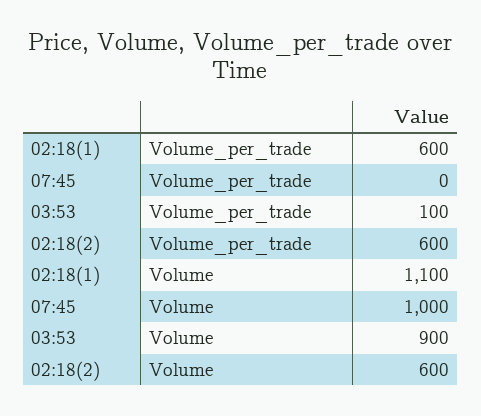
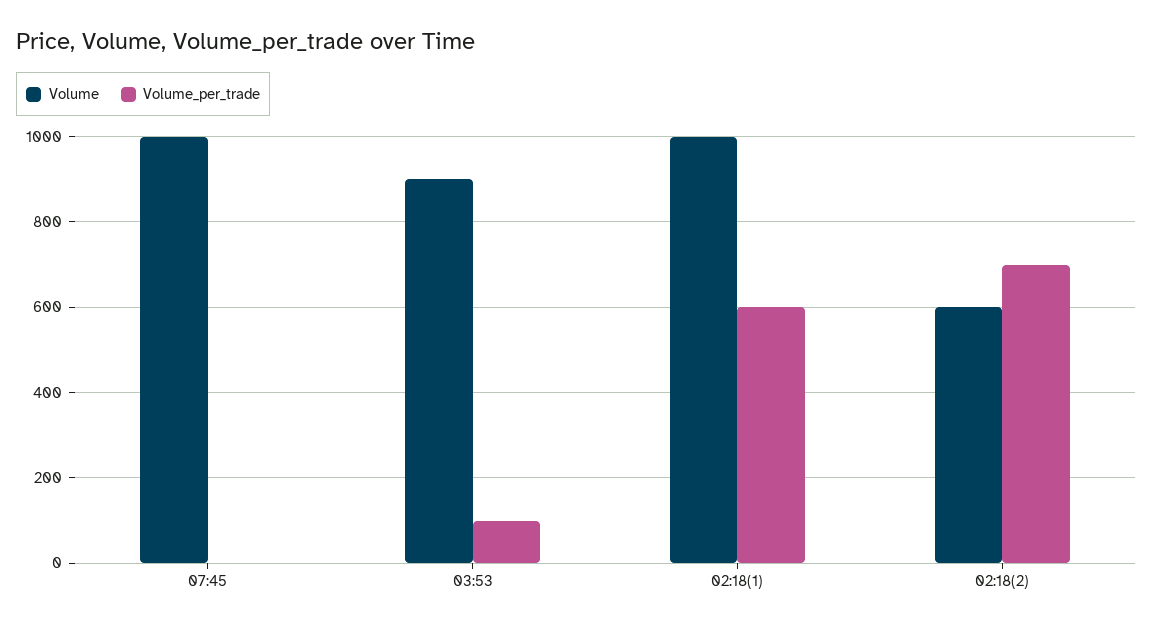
  {
    "Volume_per_trade": {
      "02:18(1)": 600,
      "07:45": 0,
      "03:53": 100,
-     "02:18(2)": 600
+     "02:18(2)": 700
    },
    "Volume": {
-     "02:18(1)": 1100,
+     "02:18(1)": 1000,
      "07:45": 1000,
      "03:53": 900,
      "02:18(2)": 600
    }
  }

